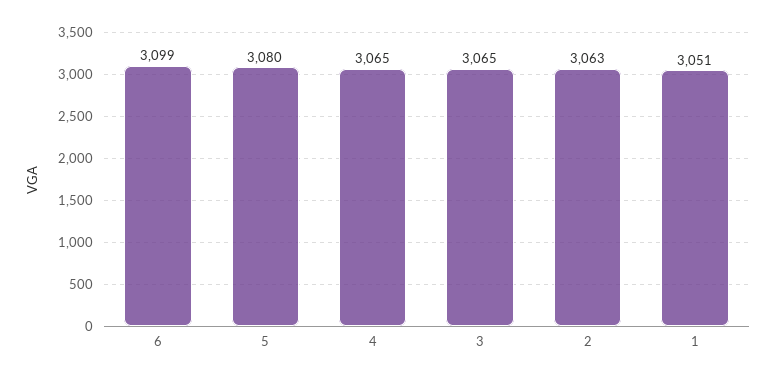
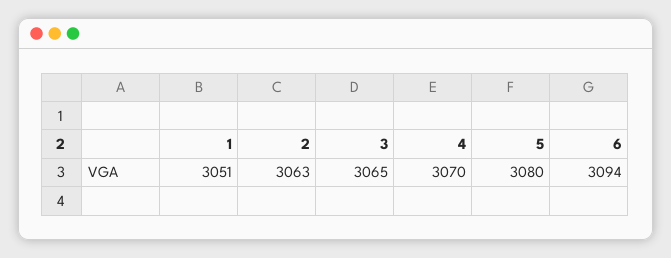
  {
-   "6": 3099,
+   "6": 3094,
    "5": 3080,
-   "4": 3065,
+   "4": 3070,
    "3": 3065,
    "2": 3063,
    "1": 3051
  }

